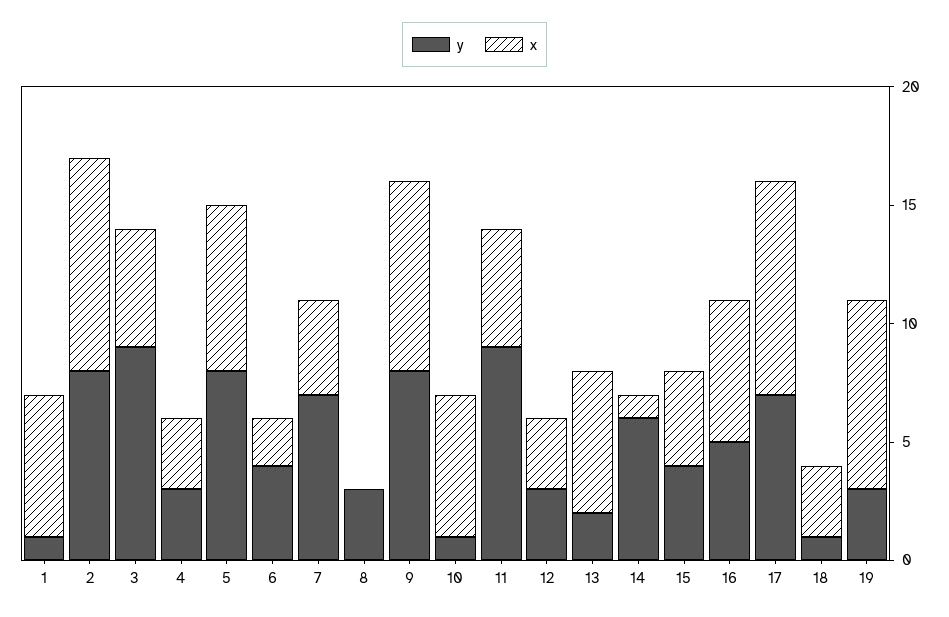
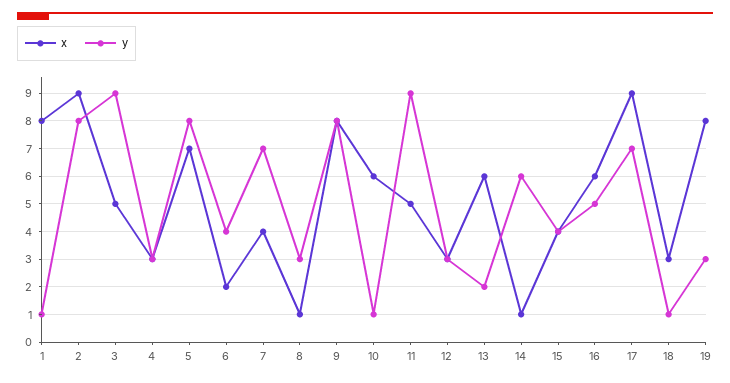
  {
    "y": {
      "1": 1,
      "2": 8,
      "3": 9,
      "4": 3,
      "5": 8,
      "6": 4,
      "7": 7,
      "8": 3,
      "9": 8,
      "10": 1,
      "11": 9,
      "12": 3,
      "13": 2,
      "14": 6,
      "15": 4,
      "16": 5,
      "17": 7,
      "18": 1,
      "19": 3
    },
    "x": {
-     "1": 6,
+     "1": 8,
      "2": 9,
      "3": 5,
      "4": 3,
      "5": 7,
      "6": 2,
      "7": 4,
-     "8": 0,
+     "8": 1,
      "9": 8,
      "10": 6,
      "11": 5,
      "12": 3,
      "13": 6,
      "14": 1,
      "15": 4,
      "16": 6,
      "17": 9,
      "18": 3,
      "19": 8
    }
  }

